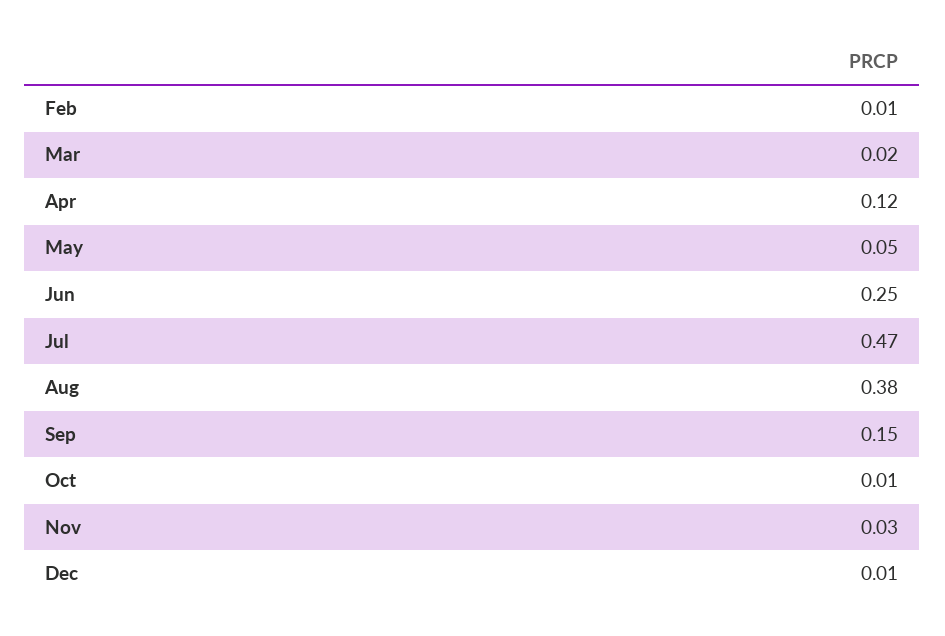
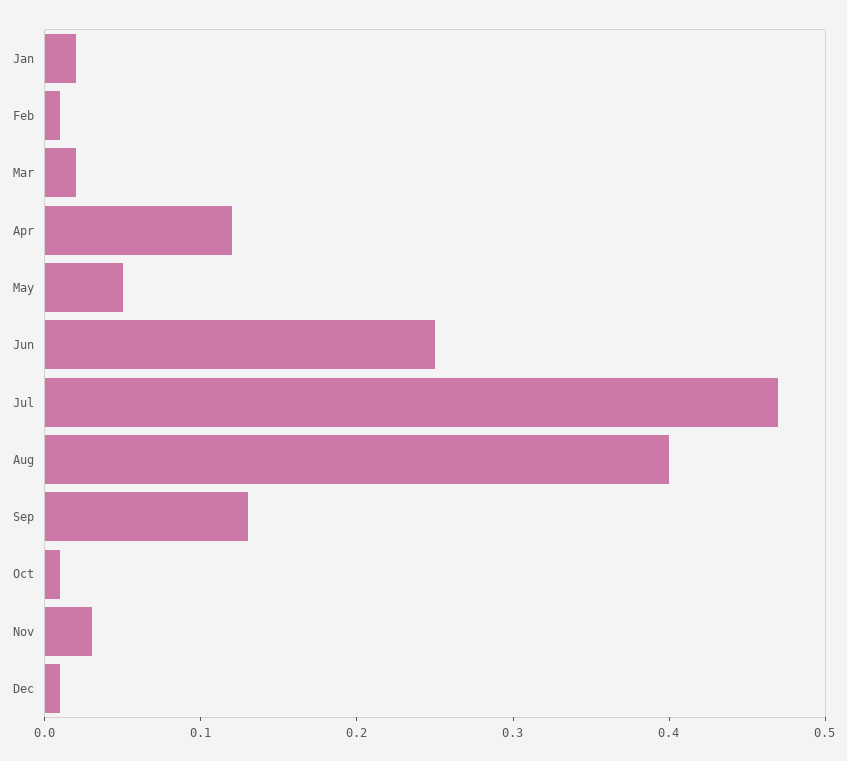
  {
    "Feb": 0.01,
    "Mar": 0.02,
    "Apr": 0.12,
    "May": 0.05,
    "Jun": 0.25,
    "Jul": 0.47,
-   "Aug": 0.38,
+   "Aug": 0.4,
-   "Sep": 0.15,
+   "Sep": 0.13,
    "Oct": 0.01,
    "Nov": 0.03,
-   "Dec": 0.01
+   "Dec": 0.01,
+   "Jan": 0.02
  }

